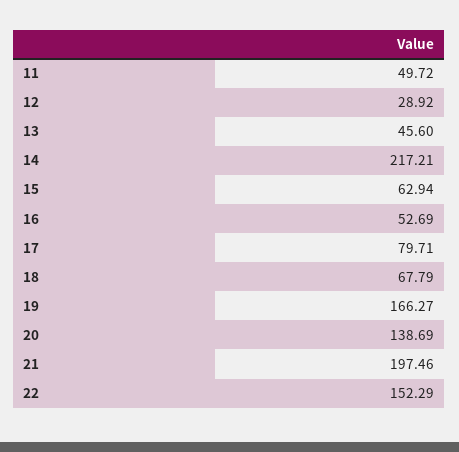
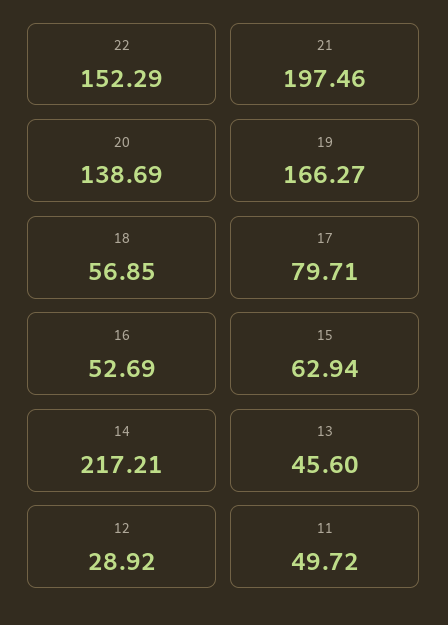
  {
    "11": 49.72,
    "12": 28.92,
    "13": 45.6,
    "14": 217.21,
    "15": 62.94,
    "16": 52.69,
    "17": 79.71,
-   "18": 67.79,
+   "18": 56.85,
    "19": 166.27,
    "20": 138.69,
    "21": 197.46,
    "22": 152.29
  }

